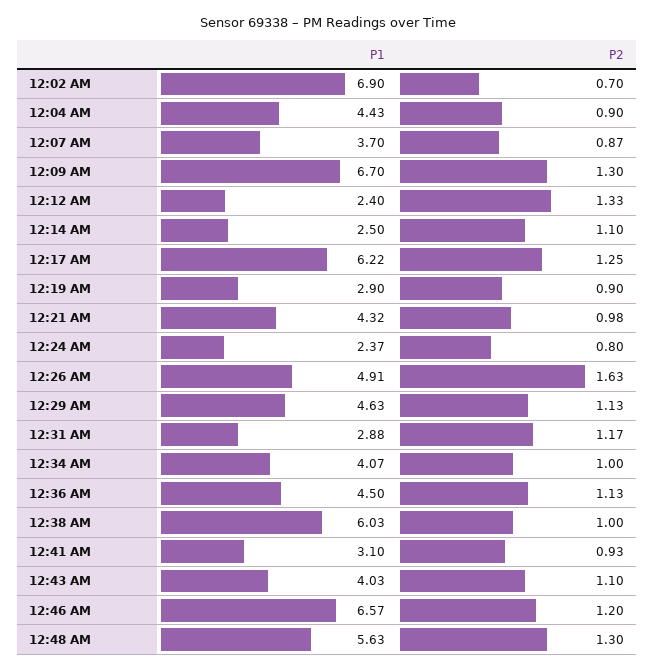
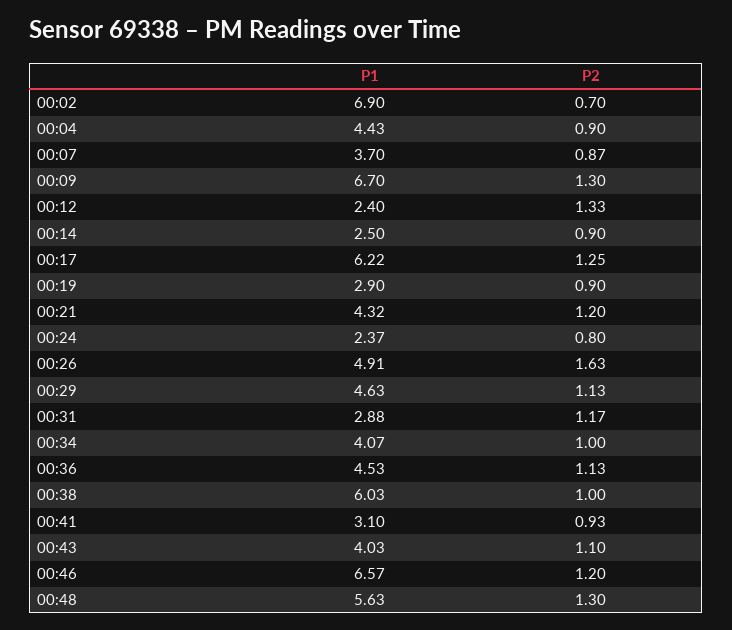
  {
    "P1": {
      "12:02 AM": 6.9,
      "12:04 AM": 4.43,
      "12:07 AM": 3.7,
      "12:09 AM": 6.7,
      "12:12 AM": 2.4,
      "12:14 AM": 2.5,
      "12:17 AM": 6.22,
      "12:19 AM": 2.9,
      "12:21 AM": 4.32,
      "12:24 AM": 2.37,
      "12:26 AM": 4.91,
      "12:29 AM": 4.63,
      "12:31 AM": 2.88,
      "12:34 AM": 4.07,
-     "12:36 AM": 4.5,
+     "12:36 AM": 4.53,
      "12:38 AM": 6.03,
      "12:41 AM": 3.1,
      "12:43 AM": 4.03,
      "12:46 AM": 6.57,
      "12:48 AM": 5.63
    },
    "P2": {
      "12:02 AM": 0.7,
      "12:04 AM": 0.9,
      "12:07 AM": 0.87,
      "12:09 AM": 1.3,
      "12:12 AM": 1.33,
-     "12:14 AM": 1.1,
+     "12:14 AM": 0.9,
      "12:17 AM": 1.25,
      "12:19 AM": 0.9,
-     "12:21 AM": 0.98,
+     "12:21 AM": 1.2,
      "12:24 AM": 0.8,
      "12:26 AM": 1.63,
      "12:29 AM": 1.13,
      "12:31 AM": 1.17,
      "12:34 AM": 1,
      "12:36 AM": 1.13,
      "12:38 AM": 1,
      "12:41 AM": 0.93,
      "12:43 AM": 1.1,
      "12:46 AM": 1.2,
      "12:48 AM": 1.3
    }
  }

